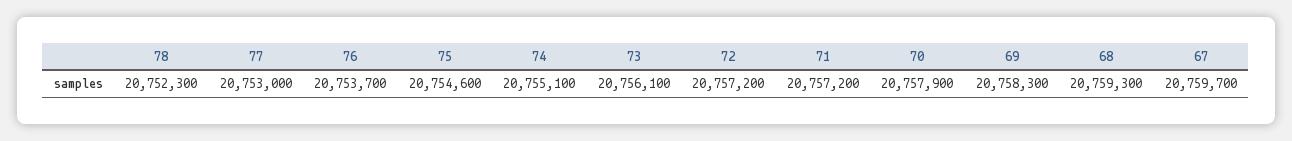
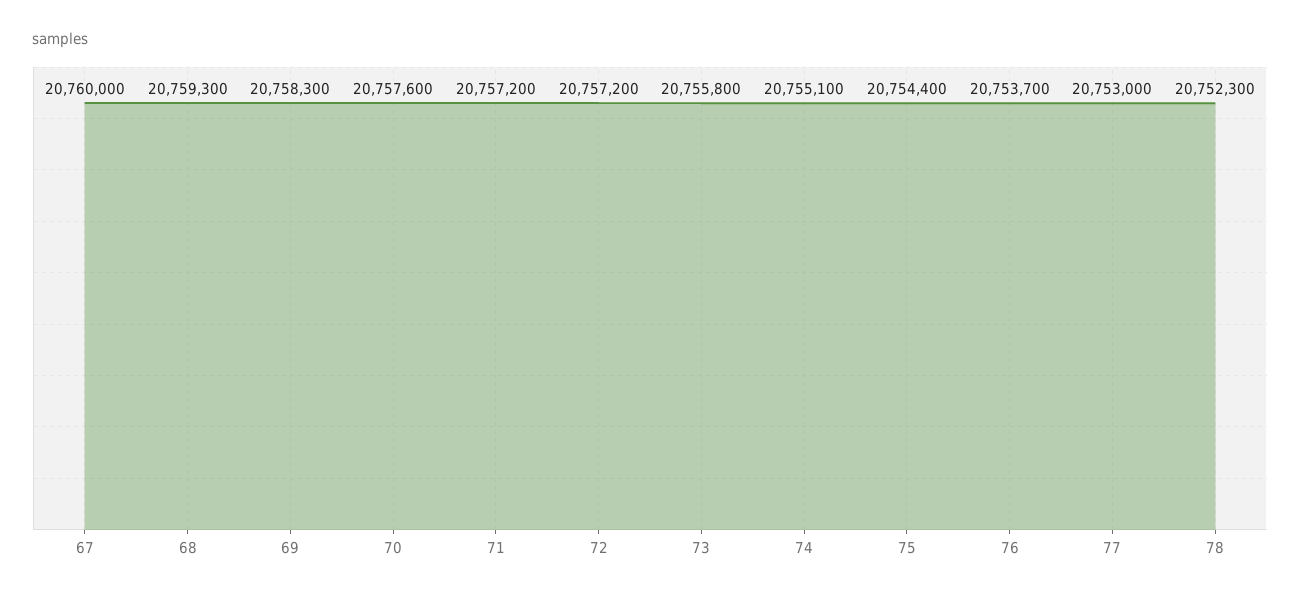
  {
    "78": 20752300,
    "77": 20753000,
    "76": 20753700,
-   "75": 20754600,
+   "75": 20754400,
    "74": 20755100,
-   "73": 20756100,
+   "73": 20755800,
    "72": 20757200,
    "71": 20757200,
-   "70": 20757900,
+   "70": 20757600,
    "69": 20758300,
    "68": 20759300,
-   "67": 20759700
+   "67": 20760000
  }

